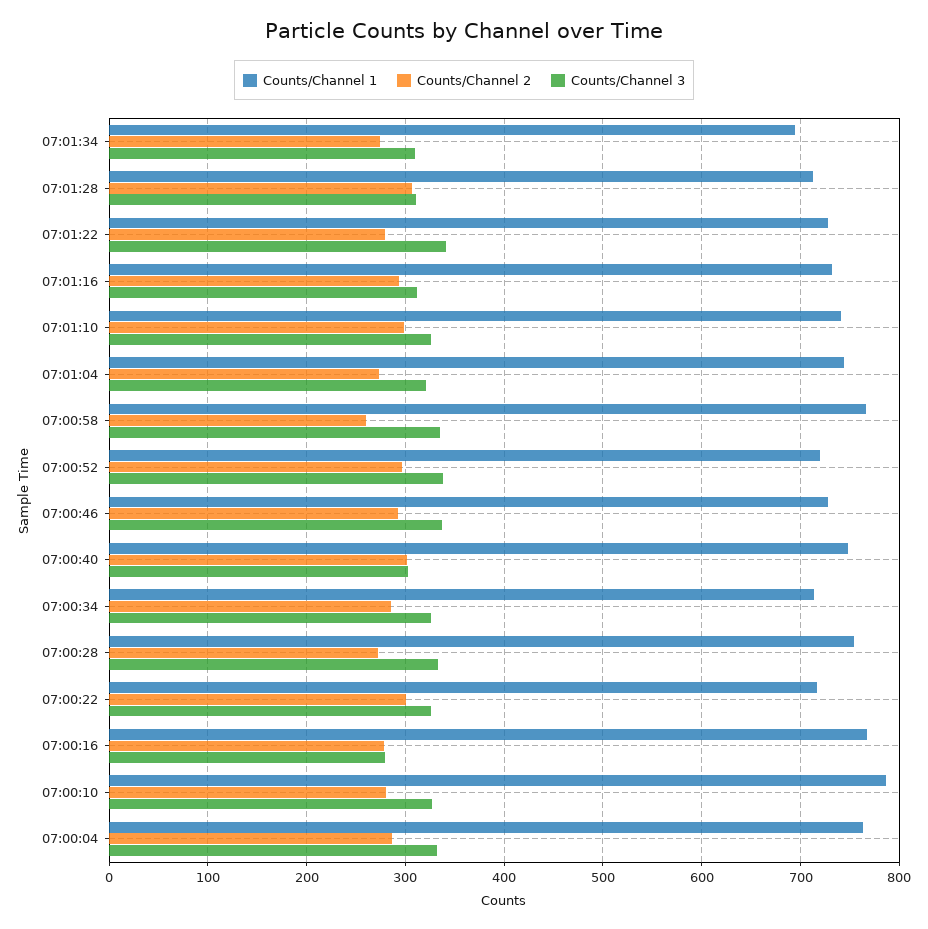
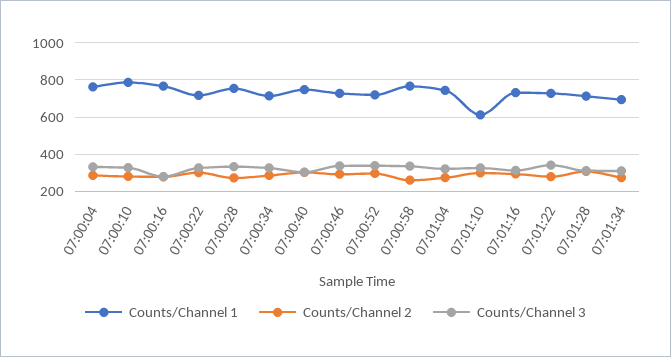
  {
    "Counts/Channel 1": {
      "07:01:34": 690,
      "07:01:28": 710,
      "07:01:22": 730,
      "07:01:16": 730,
-     "07:01:10": 740,
+     "07:01:10": 600,
      "07:01:04": 740,
      "07:00:58": 770,
      "07:00:52": 720,
      "07:00:46": 730,
      "07:00:40": 750,
      "07:00:34": 710,
      "07:00:28": 750,
      "07:00:22": 720,
      "07:00:16": 770,
      "07:00:10": 790,
      "07:00:04": 760
    },
    "Counts/Channel 2": {
      "07:01:34": 270,
      "07:01:28": 310,
      "07:01:22": 280,
      "07:01:16": 290,
      "07:01:10": 300,
      "07:01:04": 270,
      "07:00:58": 260,
      "07:00:52": 300,
      "07:00:46": 290,
      "07:00:40": 300,
      "07:00:34": 290,
      "07:00:28": 270,
      "07:00:22": 300,
      "07:00:16": 280,
      "07:00:10": 280,
      "07:00:04": 290
    },
    "Counts/Channel 3": {
      "07:01:34": 310,
      "07:01:28": 310,
      "07:01:22": 340,
      "07:01:16": 310,
      "07:01:10": 330,
      "07:01:04": 320,
      "07:00:58": 340,
      "07:00:52": 340,
      "07:00:46": 340,
      "07:00:40": 300,
      "07:00:34": 330,
      "07:00:28": 330,
      "07:00:22": 330,
      "07:00:16": 280,
      "07:00:10": 330,
      "07:00:04": 330
    }
  }

